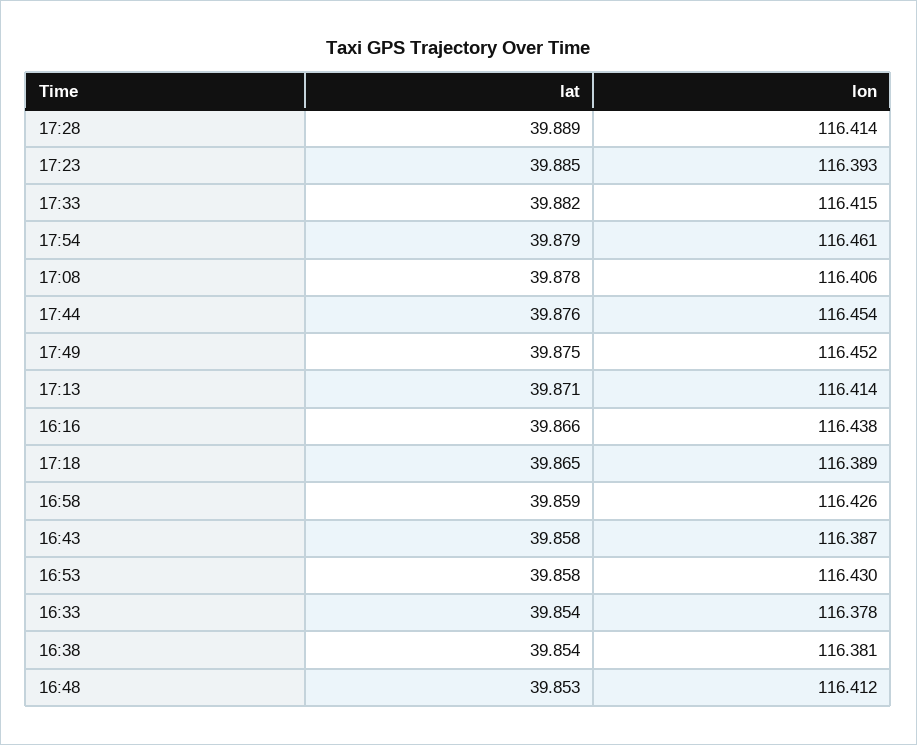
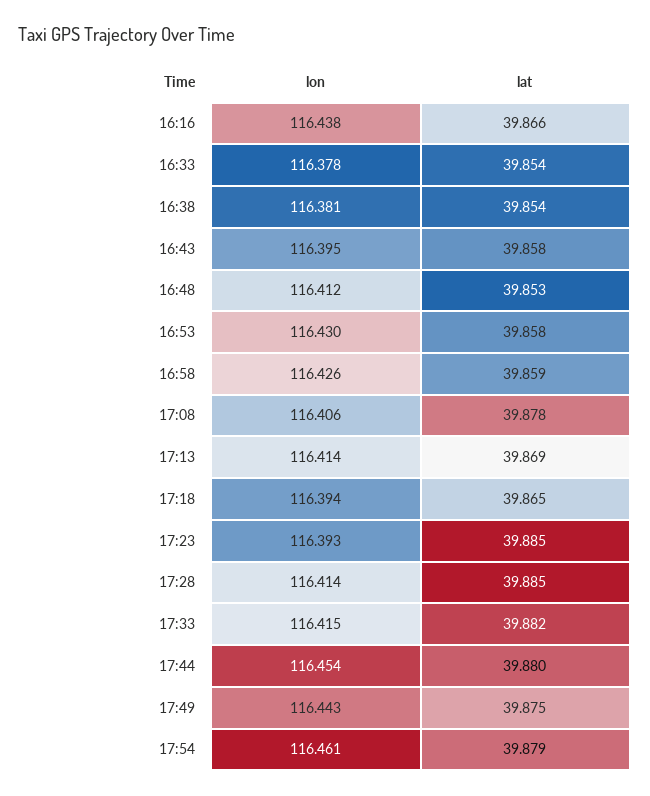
  {
    "lat": {
-     "17:28": 39.889,
+     "17:28": 39.885,
      "17:23": 39.885,
      "17:33": 39.882,
      "17:54": 39.879,
      "17:08": 39.878,
-     "17:44": 39.876,
+     "17:44": 39.88,
      "17:49": 39.875,
-     "17:13": 39.871,
+     "17:13": 39.869,
      "16:16": 39.866,
      "17:18": 39.865,
      "16:58": 39.859,
      "16:43": 39.858,
      "16:53": 39.858,
      "16:33": 39.854,
      "16:38": 39.854,
      "16:48": 39.853
    },
    "lon": {
      "17:28": 116.414,
      "17:23": 116.393,
      "17:33": 116.415,
      "17:54": 116.461,
      "17:08": 116.406,
      "17:44": 116.454,
-     "17:49": 116.452,
+     "17:49": 116.443,
      "17:13": 116.414,
      "16:16": 116.438,
-     "17:18": 116.389,
+     "17:18": 116.394,
      "16:58": 116.426,
-     "16:43": 116.387,
+     "16:43": 116.395,
      "16:53": 116.43,
      "16:33": 116.378,
      "16:38": 116.381,
      "16:48": 116.412
    }
  }

